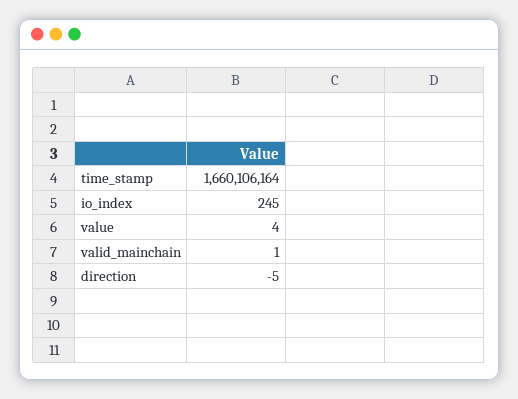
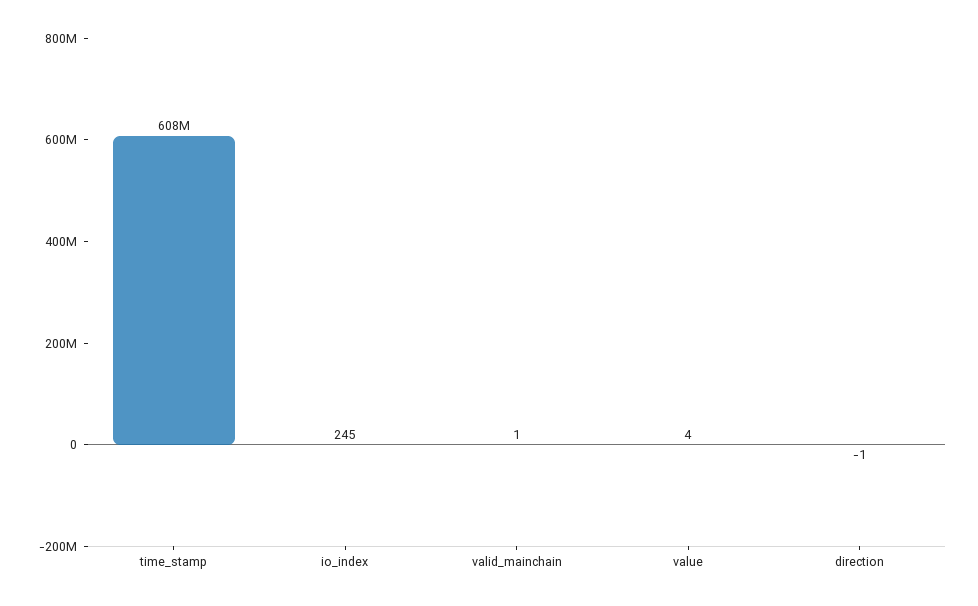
  {
-   "time_stamp": 1660106164,
+   "time_stamp": 608000000,
    "io_index": 245,
    "value": 4,
    "valid_mainchain": 1,
-   "direction": -5
+   "direction": -1
  }

